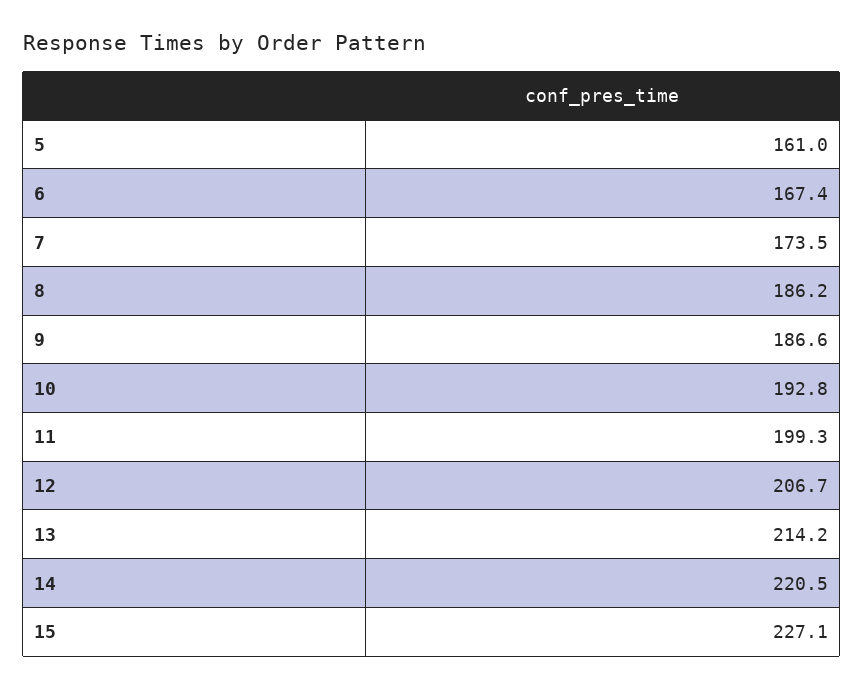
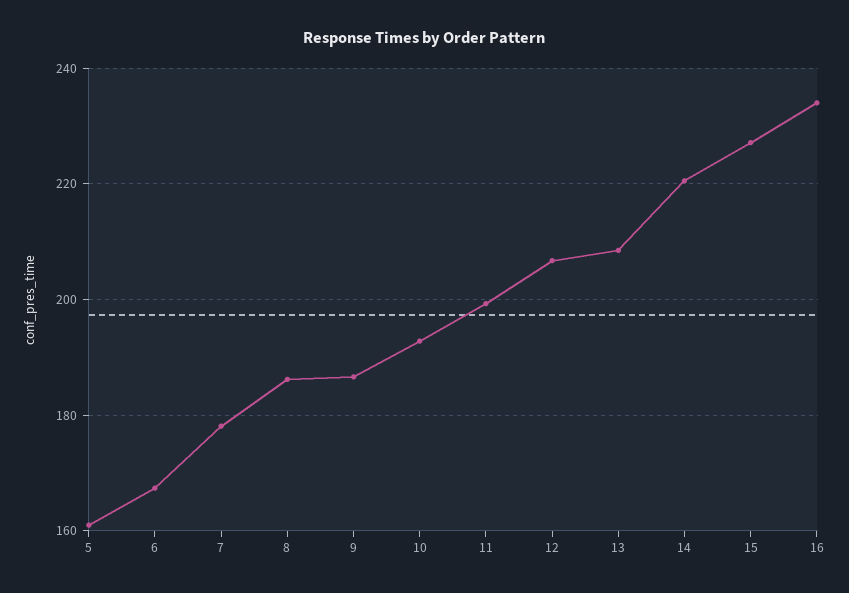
  {
    "5": 161,
    "6": 167.4,
-   "7": 173.5,
+   "7": 178,
    "8": 186.2,
    "9": 186.6,
    "10": 192.8,
    "11": 199.3,
    "12": 206.7,
-   "13": 214.2,
+   "13": 208,
    "14": 220.5,
-   "15": 227.1
+   "15": 227.1,
+   "16": 234
  }

